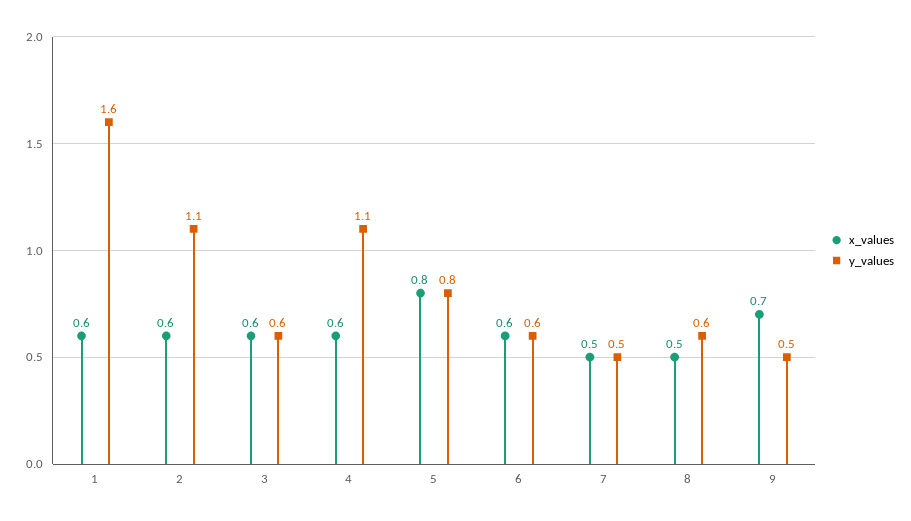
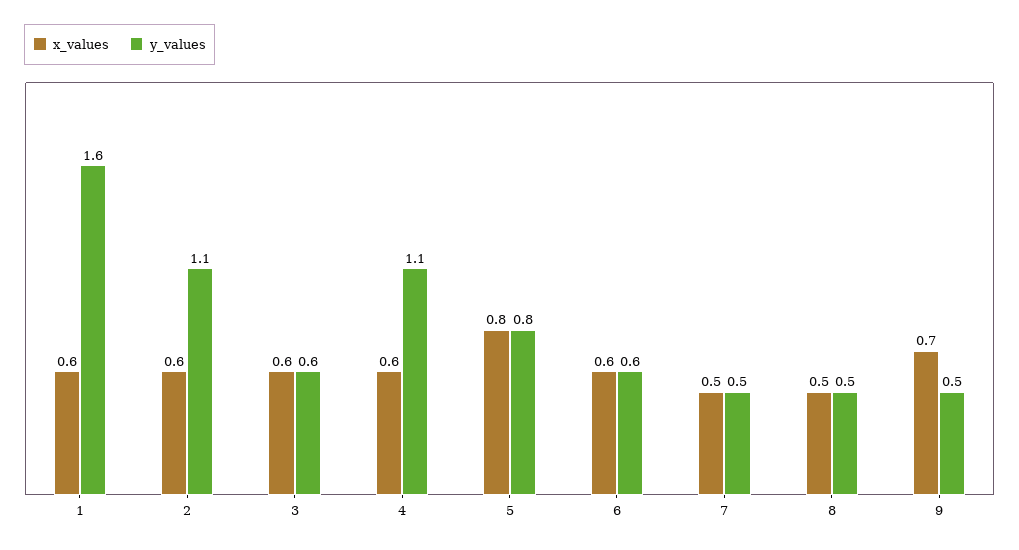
  {
    "x_values": {
      "1": 0.6,
      "2": 0.6,
      "3": 0.6,
      "4": 0.6,
      "5": 0.8,
      "6": 0.6,
      "7": 0.5,
      "8": 0.5,
      "9": 0.7
    },
    "y_values": {
      "1": 1.6,
      "2": 1.1,
      "3": 0.6,
      "4": 1.1,
      "5": 0.8,
      "6": 0.6,
      "7": 0.5,
-     "8": 0.6,
+     "8": 0.5,
      "9": 0.5
    }
  }

